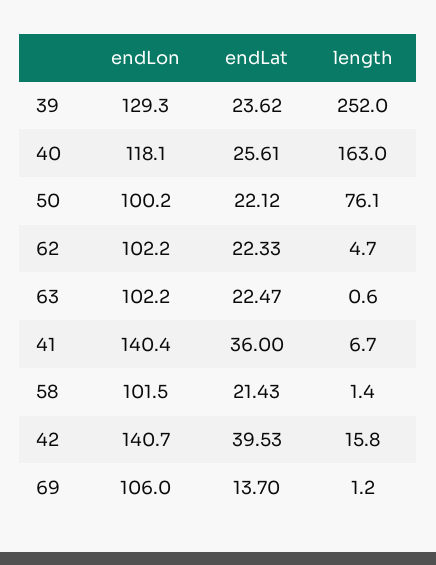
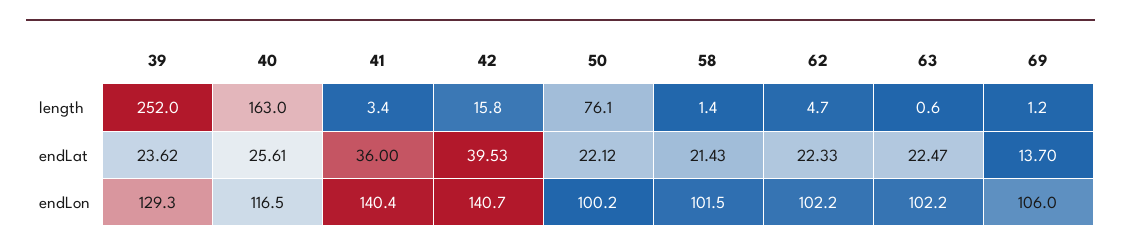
  {
    "endLon": {
      "39": 129.3,
-     "40": 118.1,
+     "40": 116.5,
      "50": 100.2,
      "62": 102.2,
      "63": 102.2,
      "41": 140.4,
      "58": 101.5,
      "42": 140.7,
      "69": 106
    },
    "endLat": {
      "39": 23.62,
      "40": 25.61,
      "50": 22.12,
      "62": 22.33,
      "63": 22.47,
      "41": 36,
      "58": 21.43,
      "42": 39.53,
      "69": 13.7
    },
    "length": {
      "39": 252,
      "40": 163,
      "50": 76.1,
      "62": 4.7,
      "63": 0.6,
-     "41": 6.7,
+     "41": 3.4,
      "58": 1.4,
      "42": 15.8,
      "69": 1.2
    }
  }

